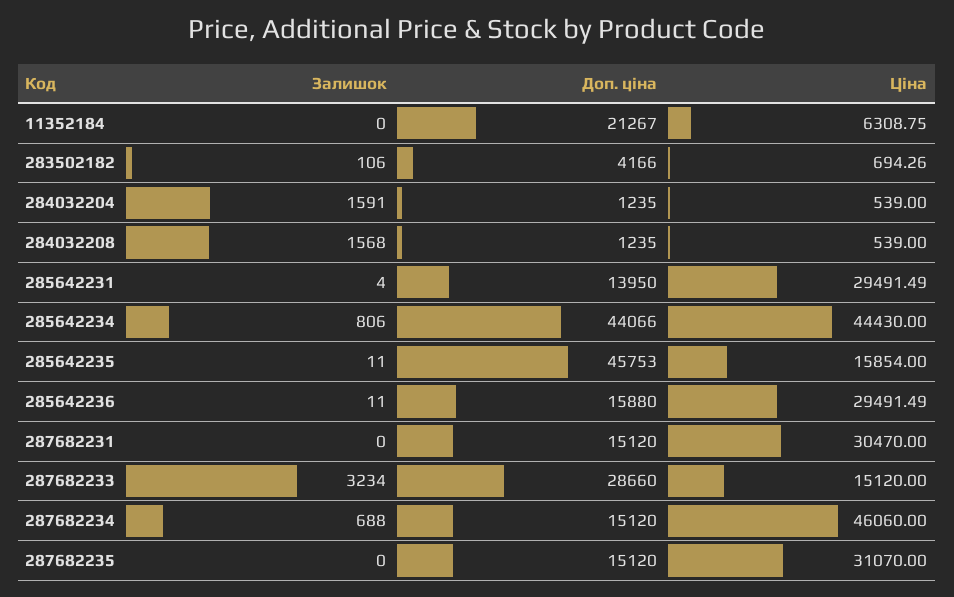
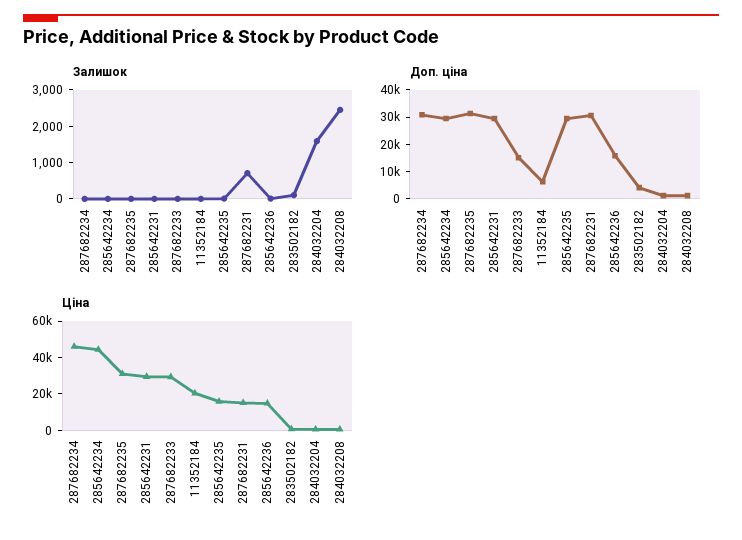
  {
    "Залишок": {
      "11352184": 0,
      "283502182": 106,
      "284032204": 1591,
-     "284032208": 1568,
+     "284032208": 2500,
      "285642231": 4,
-     "285642234": 806,
+     "285642234": 0,
      "285642235": 11,
      "285642236": 11,
-     "287682231": 0,
+     "287682231": 750,
-     "287682233": 3234,
+     "287682233": 0,
-     "287682234": 688,
+     "287682234": 0,
      "287682235": 0
    },
    "Доп. ціна": {
-     "11352184": 21267,
+     "11352184": 5000,
      "283502182": 4166,
      "284032204": 1235,
      "284032208": 1235,
-     "285642231": 13950,
+     "285642231": 30000,
-     "285642234": 44066,
+     "285642234": 30000,
-     "285642235": 45753,
+     "285642235": 30000,
      "285642236": 15880,
-     "287682231": 15120,
+     "287682231": 30000,
-     "287682233": 28660,
+     "287682233": 15000,
-     "287682234": 15120,
+     "287682234": 30000,
-     "287682235": 15120
+     "287682235": 30000
    },
    "Ціна": {
-     "11352184": 6308.75,
+     "11352184": 20000,
      "283502182": 694.26,
      "284032204": 539,
      "284032208": 539,
      "285642231": 29491.49,
      "285642234": 44430,
      "285642235": 15854,
-     "285642236": 29491.49,
+     "285642236": 15000,
-     "287682231": 30470,
+     "287682231": 15000,
-     "287682233": 15120,
+     "287682233": 30000,
      "287682234": 46060,
      "287682235": 31070
    }
  }

